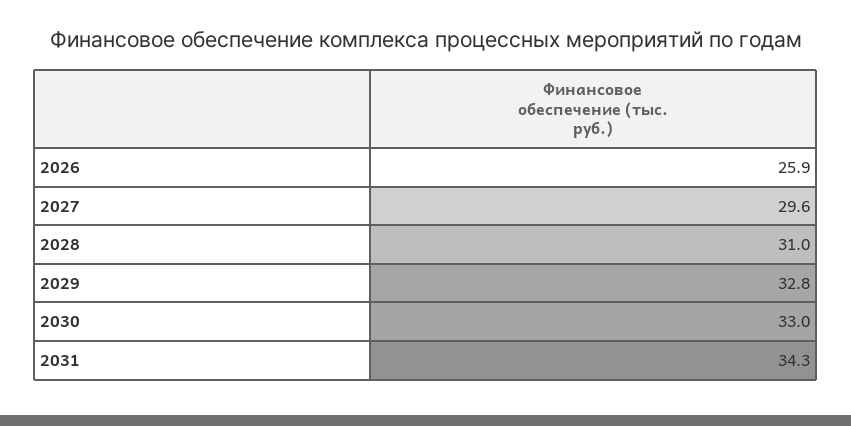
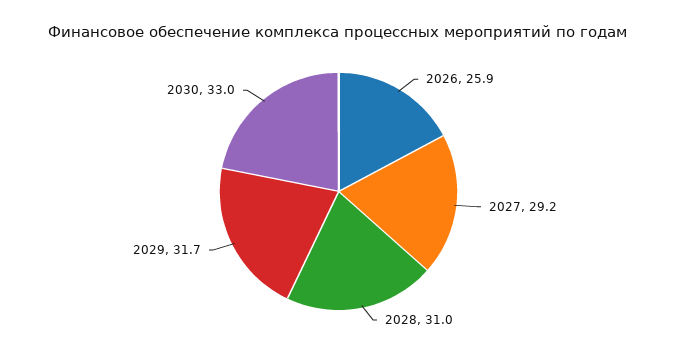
  {
    "2026": 25.9,
-   "2027": 29.6,
+   "2027": 29.2,
    "2028": 31,
-   "2029": 32.8,
+   "2029": 31.7,
-   "2030": 33,
+   "2030": 33
-   "2031": 34.3
  }

